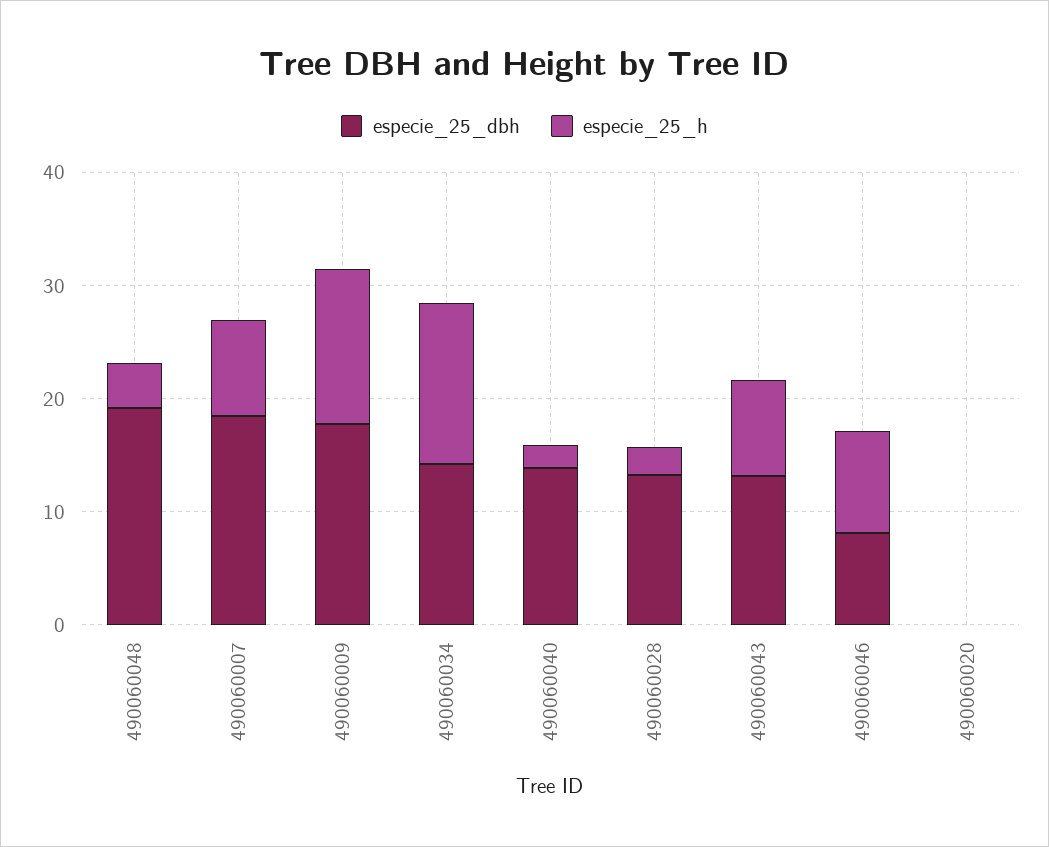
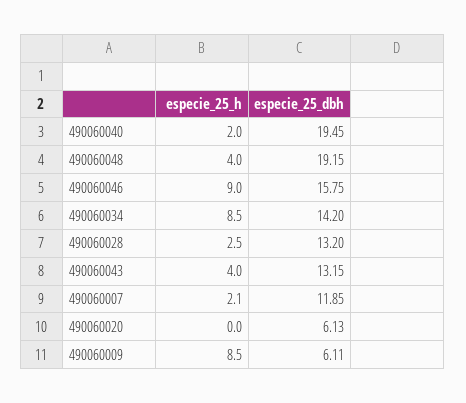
  {
    "especie_25_dbh": {
      "490060048": 19.15,
-     "490060007": 18,
+     "490060007": 11.85,
-     "490060009": 18,
+     "490060009": 6.11,
      "490060034": 14.2,
-     "490060040": 14,
+     "490060040": 19.45,
      "490060028": 13.2,
      "490060043": 13.15,
-     "490060046": 8,
+     "490060046": 15.75,
-     "490060020": 0
+     "490060020": 6.13
    },
    "especie_25_h": {
      "490060048": 4,
-     "490060007": 8,
+     "490060007": 2.1,
-     "490060009": 14,
+     "490060009": 8.5,
-     "490060034": 14,
+     "490060034": 8.5,
      "490060040": 2,
      "490060028": 2.5,
-     "490060043": 8,
+     "490060043": 4,
      "490060046": 9,
      "490060020": 0
    }
  }

